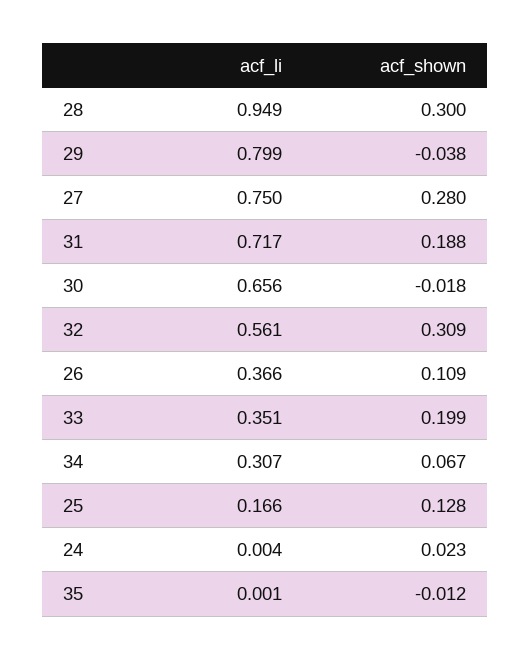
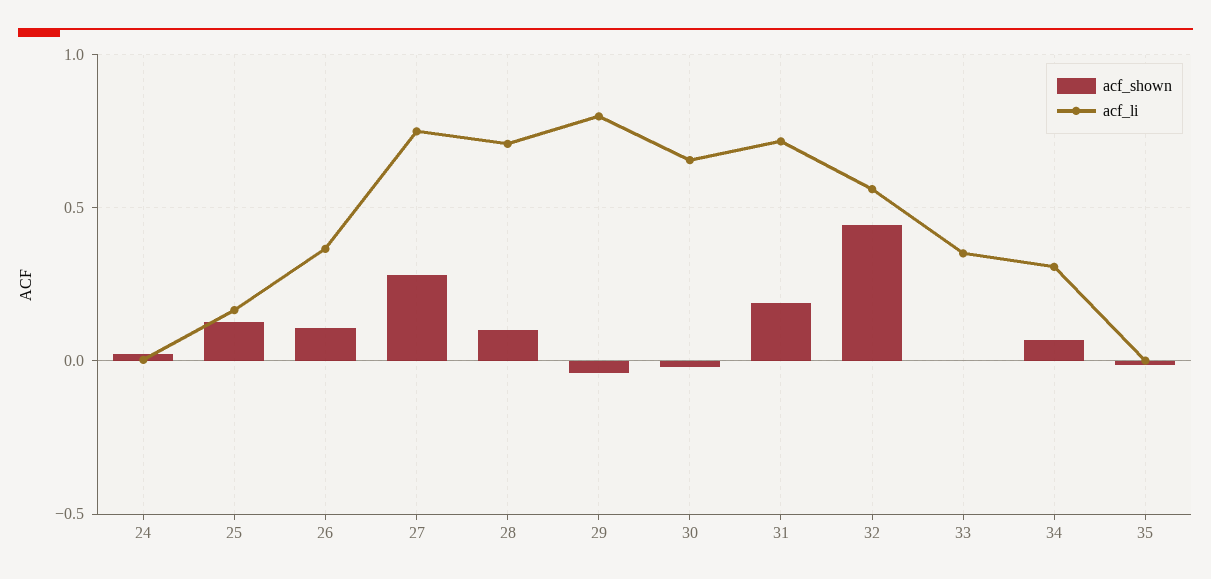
  {
    "acf_li": {
-     "28": 0.949,
+     "28": 0.7,
      "29": 0.799,
      "27": 0.75,
      "31": 0.717,
      "30": 0.656,
      "32": 0.561,
      "26": 0.366,
      "33": 0.351,
      "34": 0.307,
      "25": 0.166,
      "24": 0.004,
      "35": 0.001
    },
    "acf_shown": {
-     "28": 0.3,
+     "28": 0.1,
      "29": -0.038,
      "27": 0.28,
      "31": 0.188,
      "30": -0.018,
-     "32": 0.309,
+     "32": 0.45,
      "26": 0.109,
-     "33": 0.199,
+     "33": 0,
      "34": 0.067,
      "25": 0.128,
      "24": 0.023,
      "35": -0.012
    }
  }

